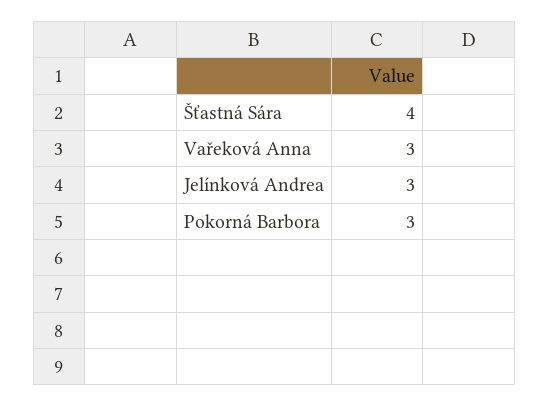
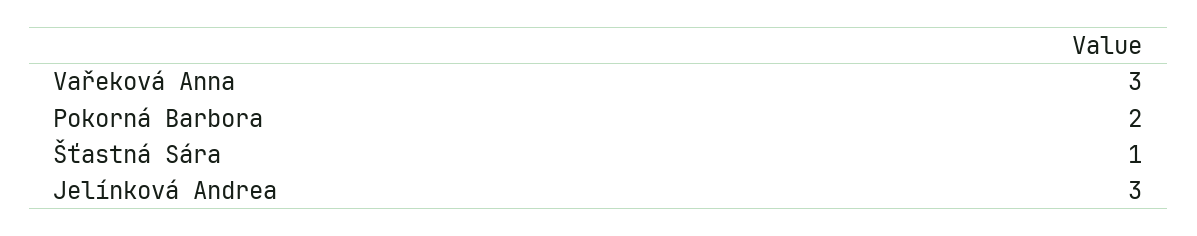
  {
-   "Šťastná Sára": 4,
+   "Šťastná Sára": 1,
    "Vařeková Anna": 3,
    "Jelínková Andrea": 3,
-   "Pokorná Barbora": 3
+   "Pokorná Barbora": 2
  }

